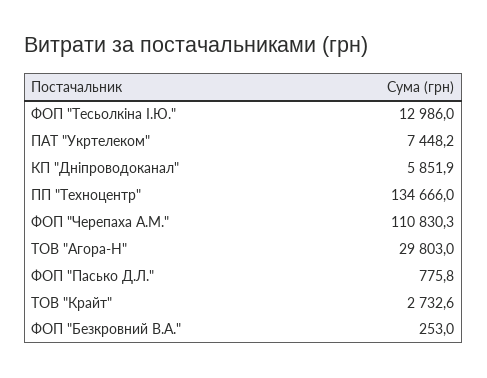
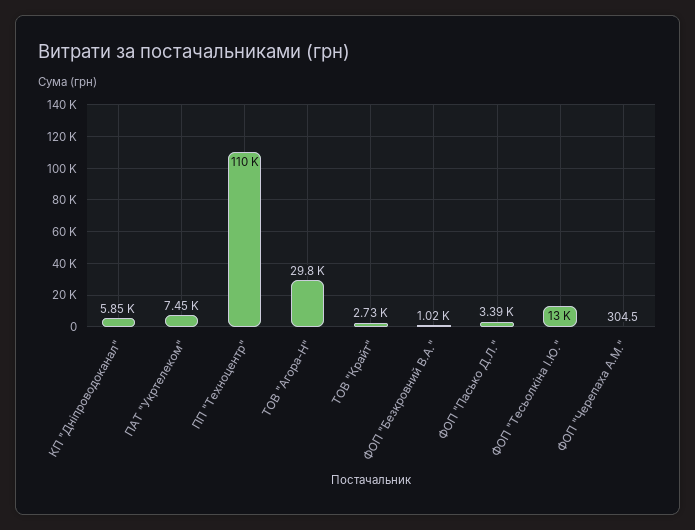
  {
    "ФОП \"Тесьолкіна І.Ю.\"": 12986,
    "ПАТ \"Укртелеком\"": 7448.2,
    "КП \"Дніпроводоканал\"": 5851.9,
-   "ПП \"Техноцентр\"": 134666,
+   "ПП \"Техноцентр\"": 110000,
-   "ФОП \"Черепаха А.М.\"": 110830.3,
+   "ФОП \"Черепаха А.М.\"": 304.5,
    "ТОВ \"Агора-Н\"": 29803,
-   "ФОП \"Пасько Д.Л.\"": 775.8,
+   "ФОП \"Пасько Д.Л.\"": 3390,
    "ТОВ \"Крайт\"": 2732.6,
-   "ФОП \"Безкровний В.А.\"": 253
+   "ФОП \"Безкровний В.А.\"": 1020
  }

